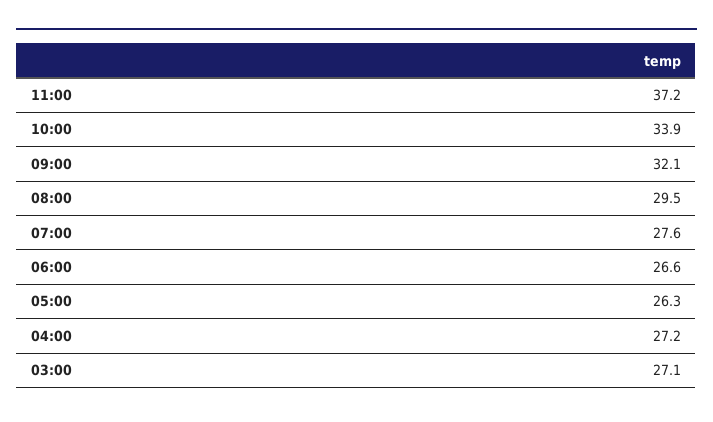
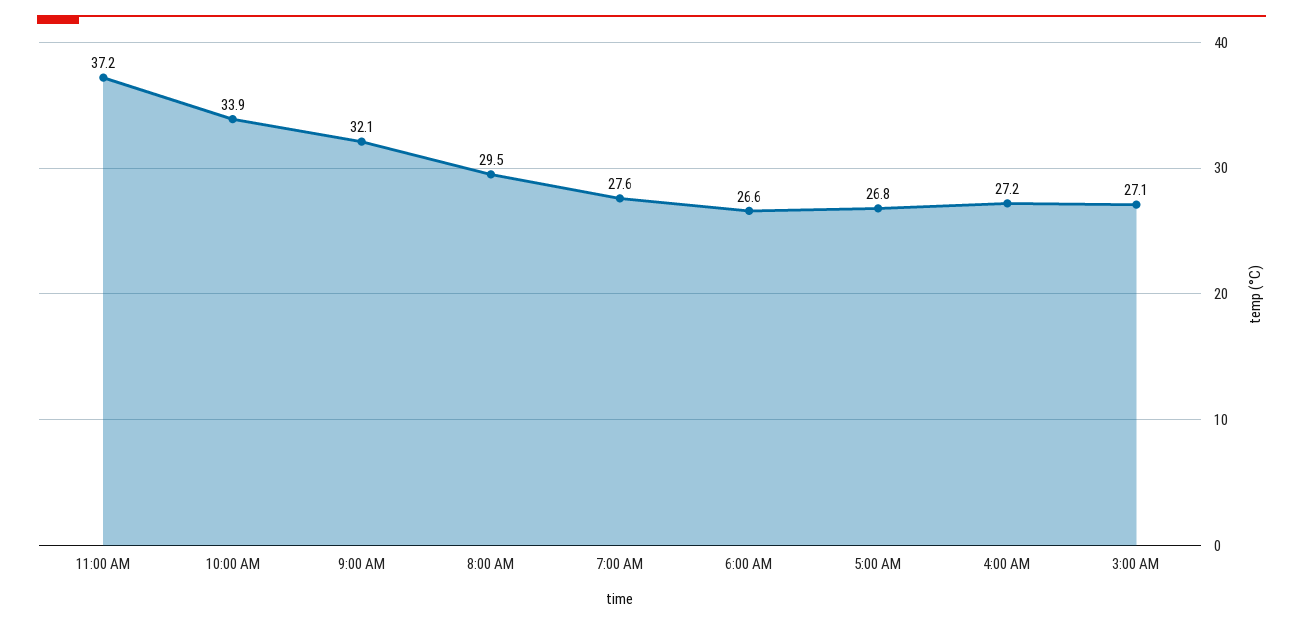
  {
    "11:00": 37.2,
    "10:00": 33.9,
    "09:00": 32.1,
    "08:00": 29.5,
    "07:00": 27.6,
    "06:00": 26.6,
-   "05:00": 26.3,
+   "05:00": 26.8,
    "04:00": 27.2,
    "03:00": 27.1
  }

